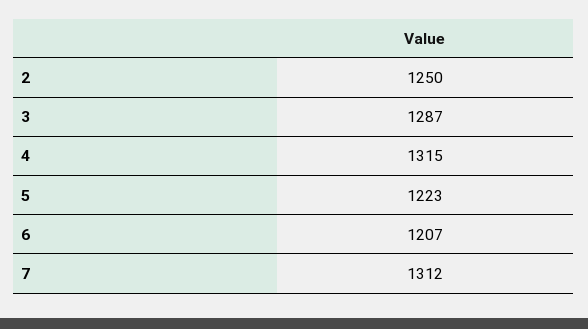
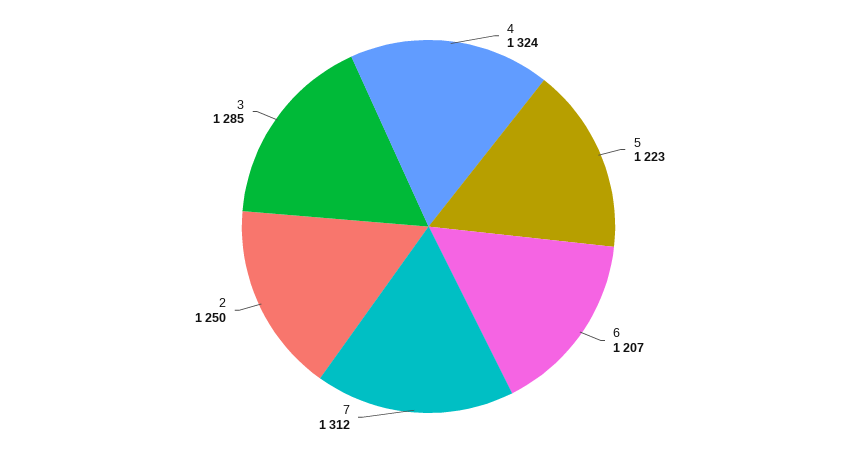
  {
    "2": 1250,
-   "3": 1287,
+   "3": 1285,
-   "4": 1315,
+   "4": 1324,
    "5": 1223,
    "6": 1207,
    "7": 1312
  }

